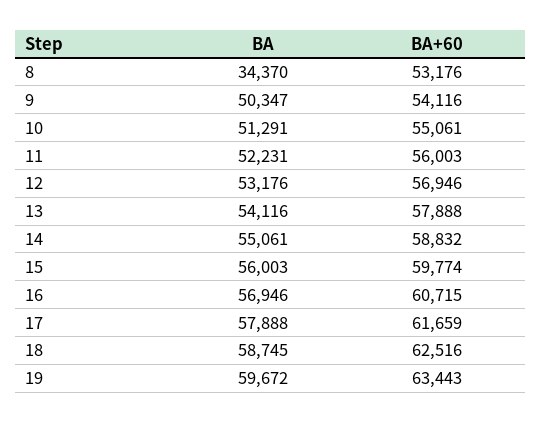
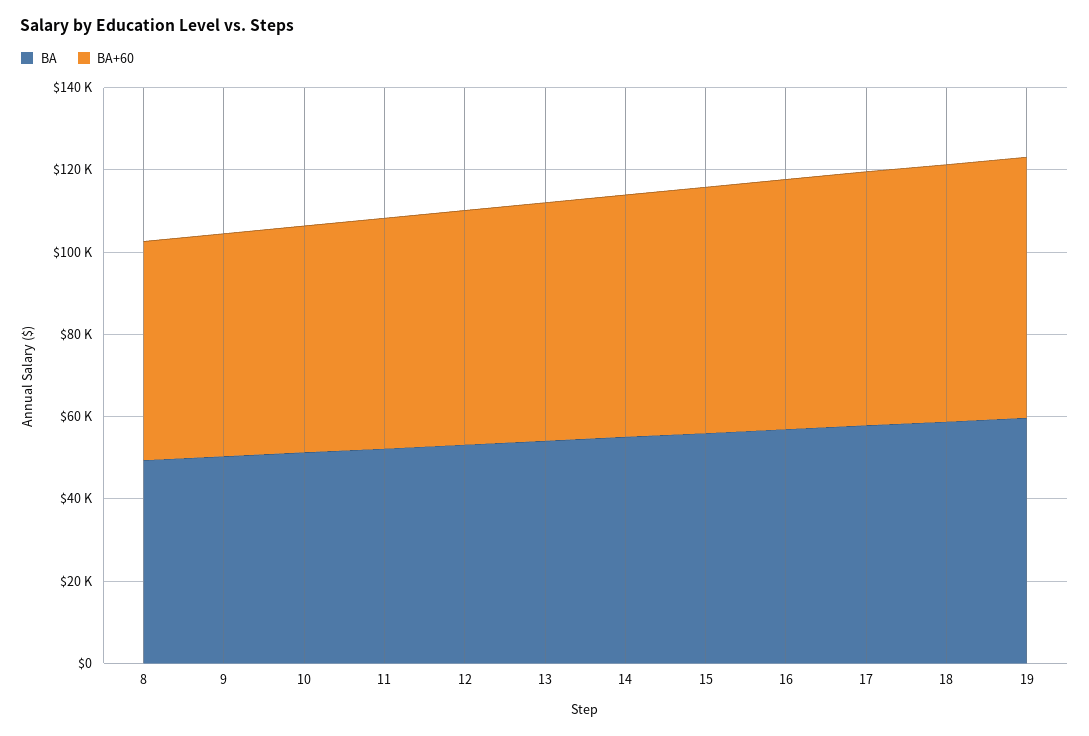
  {
    "BA": {
-     "8": 34370,
+     "8": 50000,
      "9": 50347,
      "10": 51291,
      "11": 52231,
      "12": 53176,
      "13": 54116,
      "14": 55061,
      "15": 56003,
      "16": 56946,
      "17": 57888,
      "18": 58745,
      "19": 59672
    },
    "BA+60": {
      "8": 53176,
      "9": 54116,
      "10": 55061,
      "11": 56003,
      "12": 56946,
      "13": 57888,
      "14": 58832,
      "15": 59774,
      "16": 60715,
      "17": 61659,
      "18": 62516,
      "19": 63443
    }
  }

